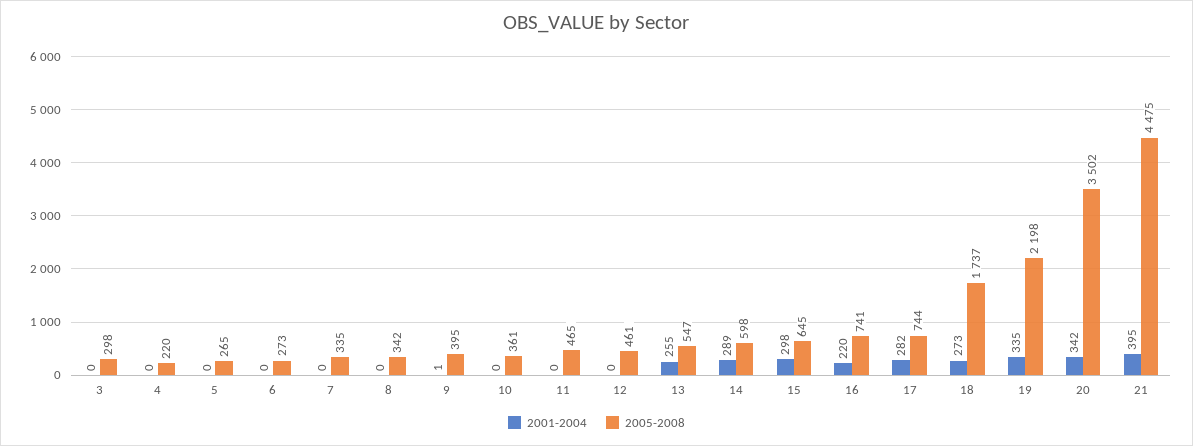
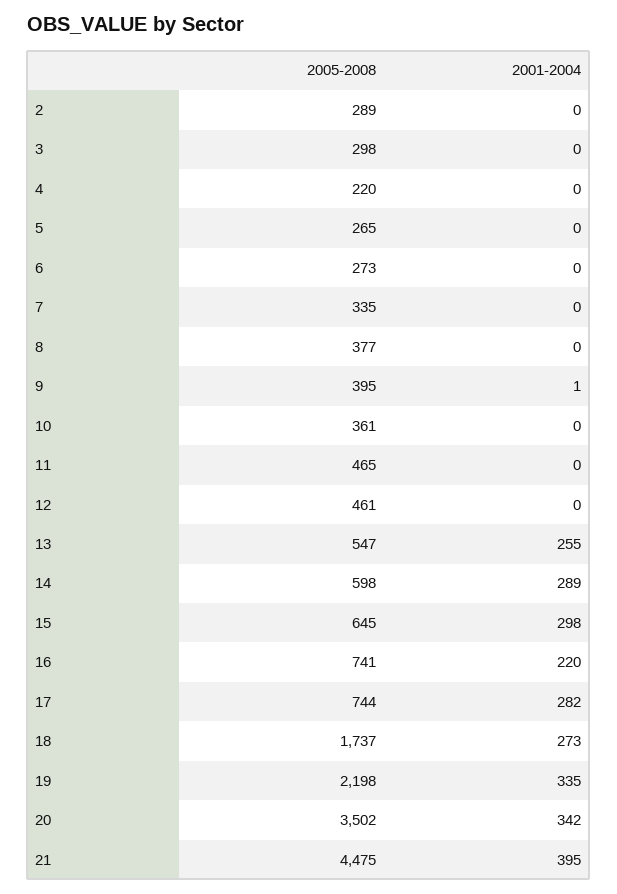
  {
    "2001-2004": {
      "3": 0,
      "4": 0,
      "5": 0,
      "6": 0,
      "7": 0,
      "8": 0,
      "9": 1,
      "10": 0,
      "11": 0,
      "12": 0,
      "13": 255,
      "14": 289,
      "15": 298,
      "16": 220,
      "17": 282,
      "18": 273,
      "19": 335,
      "20": 342,
-     "21": 395
+     "21": 395,
+     "2": 0
    },
    "2005-2008": {
      "3": 298,
      "4": 220,
      "5": 265,
      "6": 273,
      "7": 335,
-     "8": 342,
+     "8": 377,
      "9": 395,
      "10": 361,
      "11": 465,
      "12": 461,
      "13": 547,
      "14": 598,
      "15": 645,
      "16": 741,
      "17": 744,
      "18": 1737,
      "19": 2198,
      "20": 3502,
-     "21": 4475
+     "21": 4475,
+     "2": 289
    }
  }

